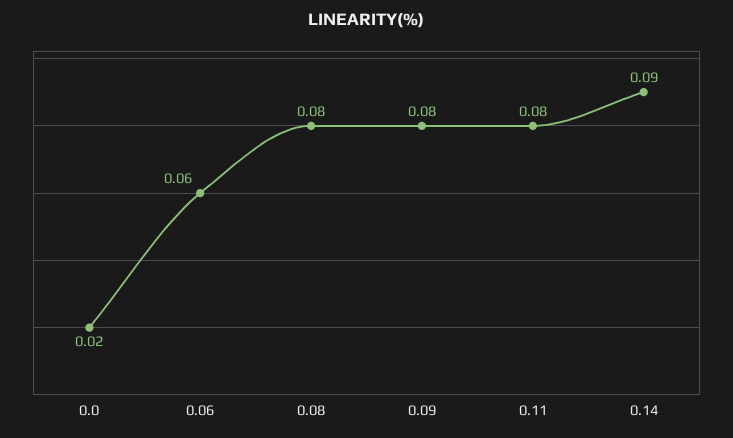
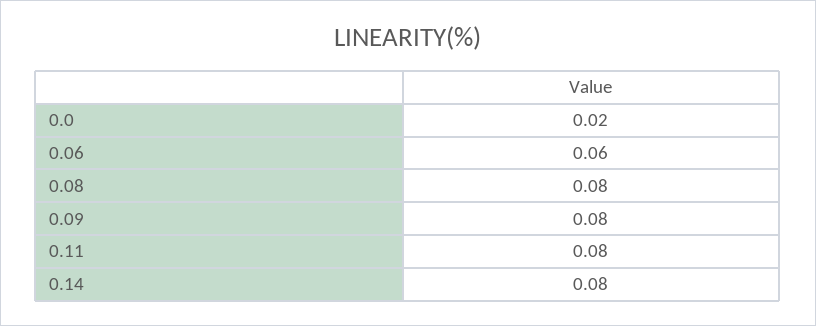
  {
    "0.0": 0.02,
    "0.06": 0.06,
    "0.08": 0.08,
    "0.09": 0.08,
    "0.11": 0.08,
-   "0.14": 0.09
+   "0.14": 0.08
  }

